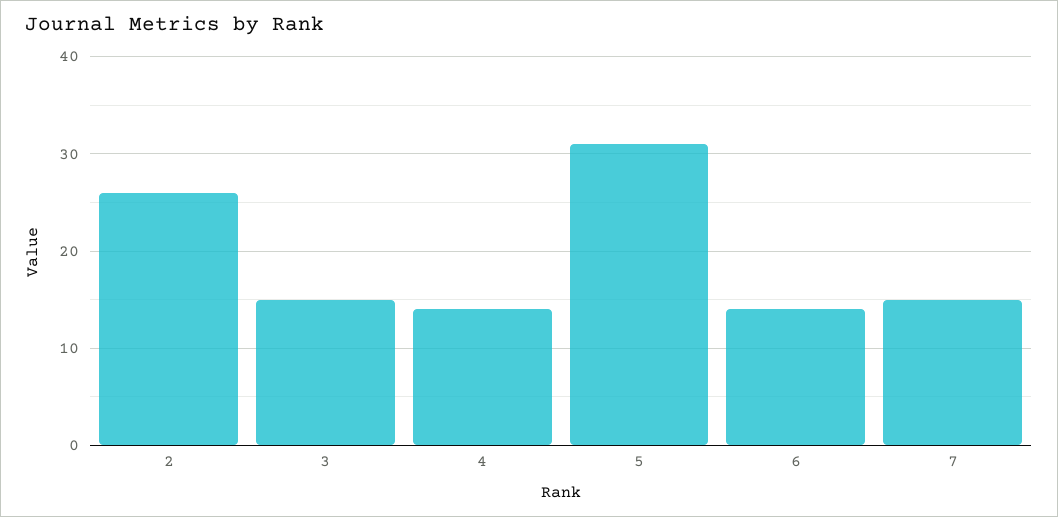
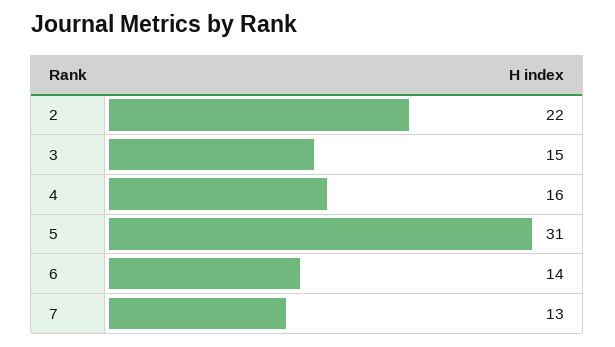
  {
-   "2": 26,
+   "2": 22,
    "3": 15,
-   "4": 14,
+   "4": 16,
    "5": 31,
    "6": 14,
-   "7": 15
+   "7": 13
  }

